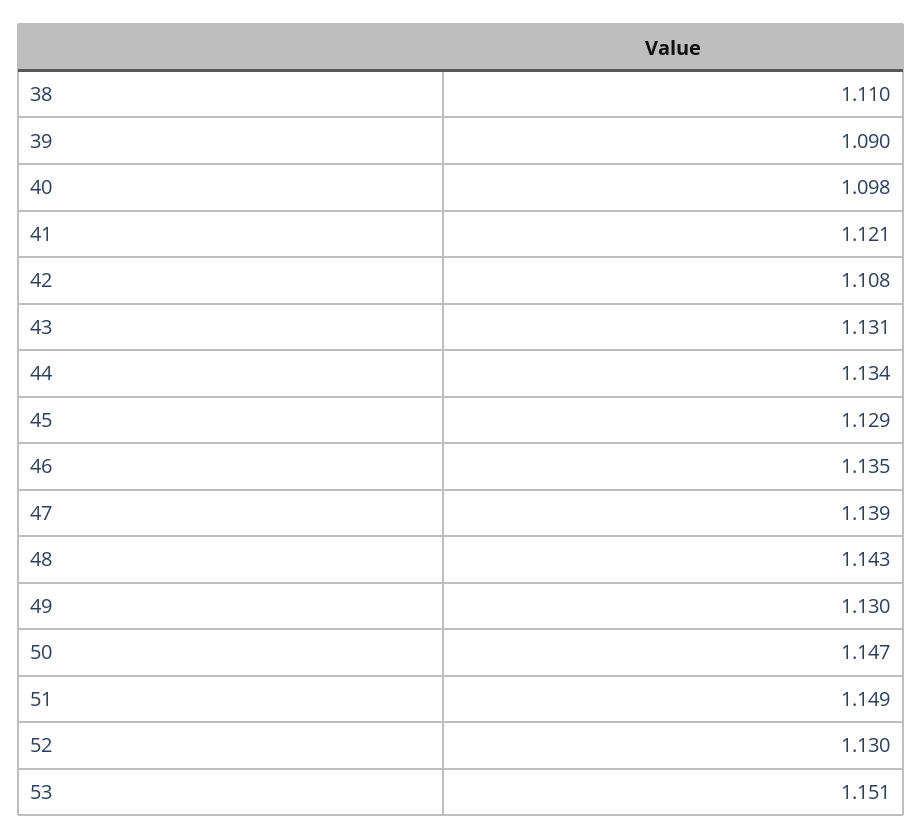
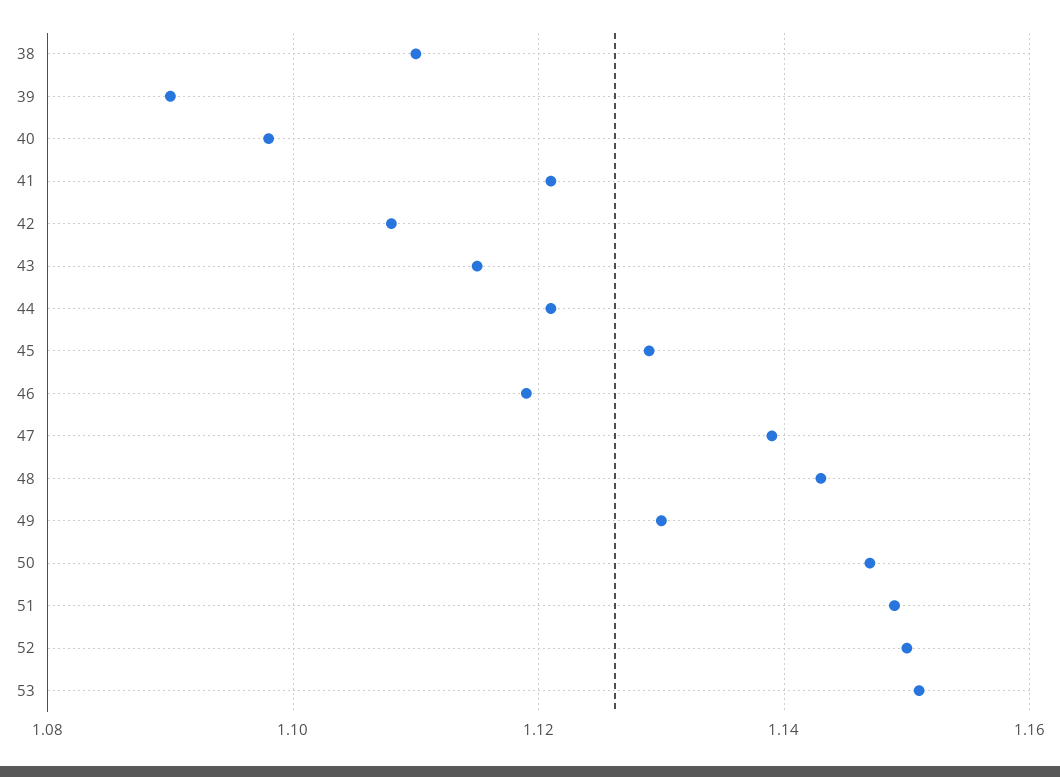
  {
    "38": 1.11,
    "39": 1.09,
    "40": 1.098,
    "41": 1.121,
    "42": 1.108,
-   "43": 1.131,
+   "43": 1.115,
-   "44": 1.134,
+   "44": 1.12,
    "45": 1.129,
-   "46": 1.135,
+   "46": 1.12,
    "47": 1.139,
    "48": 1.143,
    "49": 1.13,
    "50": 1.147,
    "51": 1.149,
-   "52": 1.13,
+   "52": 1.15,
    "53": 1.151
  }

